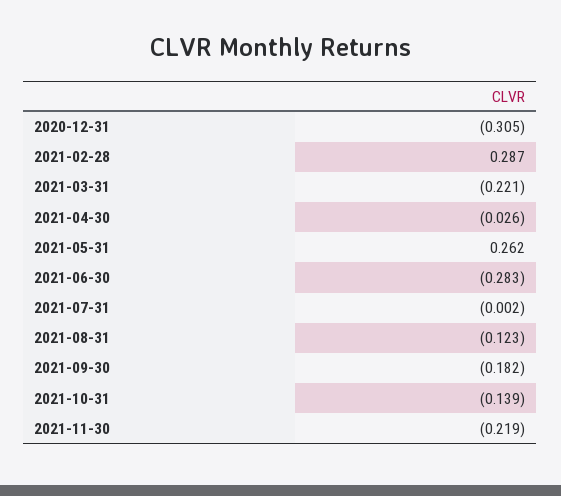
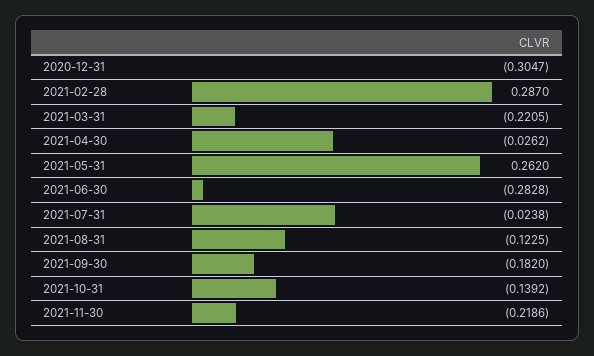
  {
    "2020-12-31": -0.3047,
    "2021-02-28": 0.287,
    "2021-03-31": -0.2205,
    "2021-04-30": -0.0262,
    "2021-05-31": 0.262,
    "2021-06-30": -0.2828,
-   "2021-07-31": -0.002,
+   "2021-07-31": -0.0238,
    "2021-08-31": -0.1225,
    "2021-09-30": -0.182,
    "2021-10-31": -0.1392,
    "2021-11-30": -0.2186
  }

